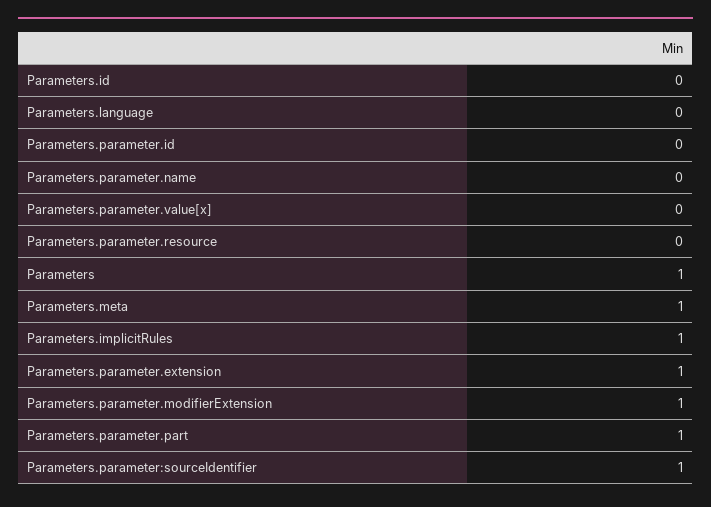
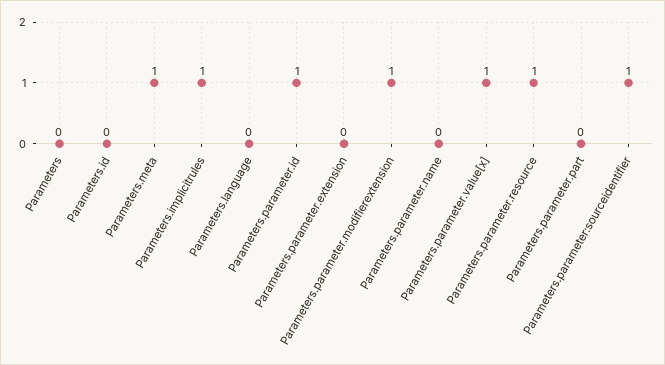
  {
    "Parameters.id": 0,
    "Parameters.language": 0,
-   "Parameters.parameter.id": 0,
+   "Parameters.parameter.id": 1,
    "Parameters.parameter.name": 0,
-   "Parameters.parameter.value[x]": 0,
+   "Parameters.parameter.value[x]": 1,
-   "Parameters.parameter.resource": 0,
+   "Parameters.parameter.resource": 1,
-   "Parameters": 1,
+   "Parameters": 0,
    "Parameters.meta": 1,
    "Parameters.implicitRules": 1,
-   "Parameters.parameter.extension": 1,
+   "Parameters.parameter.extension": 0,
    "Parameters.parameter.modifierExtension": 1,
-   "Parameters.parameter.part": 1,
+   "Parameters.parameter.part": 0,
    "Parameters.parameter:sourceIdentifier": 1
  }

